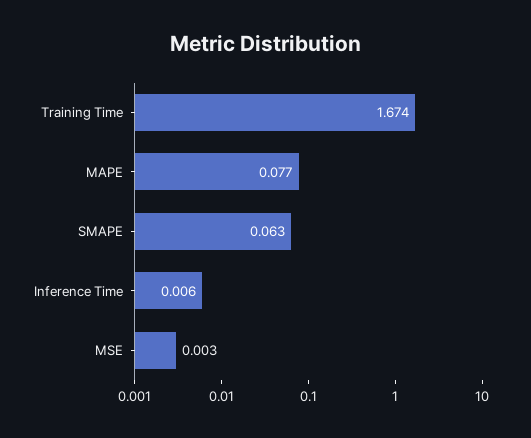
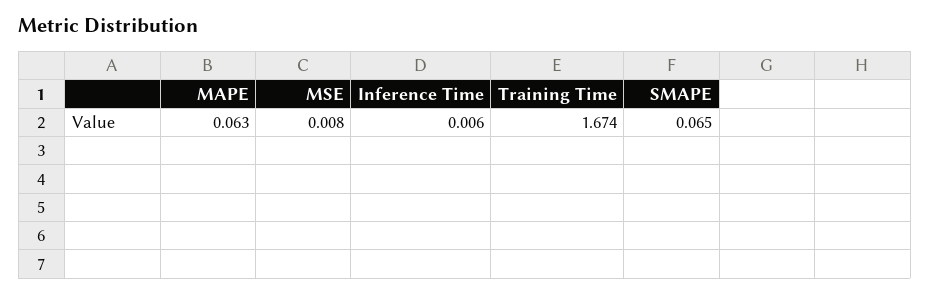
  {
    "Training Time": 1.674,
-   "MAPE": 0.077,
+   "MAPE": 0.063,
-   "SMAPE": 0.063,
+   "SMAPE": 0.065,
    "Inference Time": 0.006,
-   "MSE": 0.003
+   "MSE": 0.008
  }

